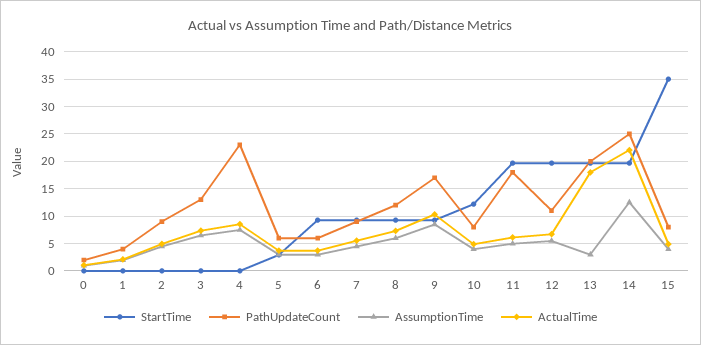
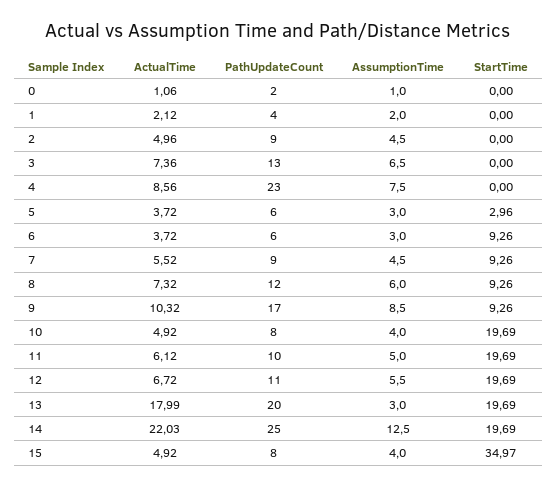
  {
    "StartTime": {
      "0": 0,
      "1": 0,
      "2": 0,
      "3": 0,
      "4": 0,
      "5": 2.96,
      "6": 9.26,
      "7": 9.26,
      "8": 9.26,
      "9": 9.26,
-     "10": 12.5,
+     "10": 19.69,
      "11": 19.69,
      "12": 19.69,
      "13": 19.69,
      "14": 19.69,
      "15": 34.97
    },
    "PathUpdateCount": {
      "0": 2,
      "1": 4,
      "2": 9,
      "3": 13,
      "4": 23,
      "5": 6,
      "6": 6,
      "7": 9,
      "8": 12,
      "9": 17,
      "10": 8,
-     "11": 17.5,
+     "11": 10,
      "12": 11,
      "13": 20,
      "14": 25,
      "15": 8
    },
    "AssumptionTime": {
      "0": 1,
      "1": 2,
      "2": 4.5,
      "3": 6.5,
      "4": 7.5,
      "5": 3,
      "6": 3,
      "7": 4.5,
      "8": 6,
      "9": 8.5,
      "10": 4,
      "11": 5,
      "12": 5.5,
      "13": 3,
      "14": 12.5,
      "15": 4
    },
    "ActualTime": {
      "0": 1.06,
      "1": 2.12,
      "2": 4.96,
      "3": 7.36,
      "4": 8.56,
      "5": 3.72,
      "6": 3.72,
      "7": 5.52,
      "8": 7.32,
      "9": 10.32,
      "10": 4.92,
      "11": 6.12,
      "12": 6.72,
      "13": 17.99,
      "14": 22.03,
      "15": 4.92
    }
  }

